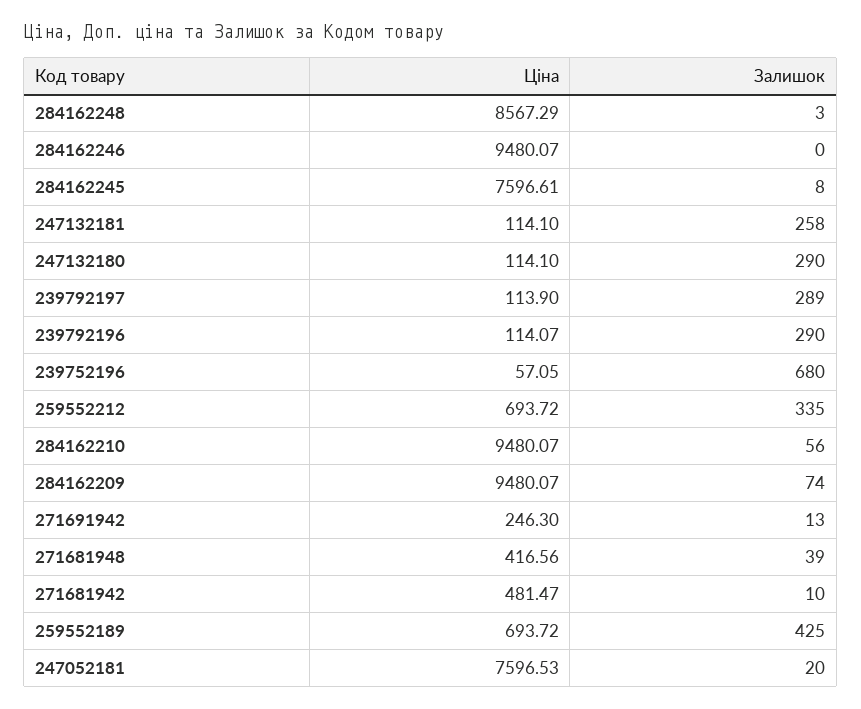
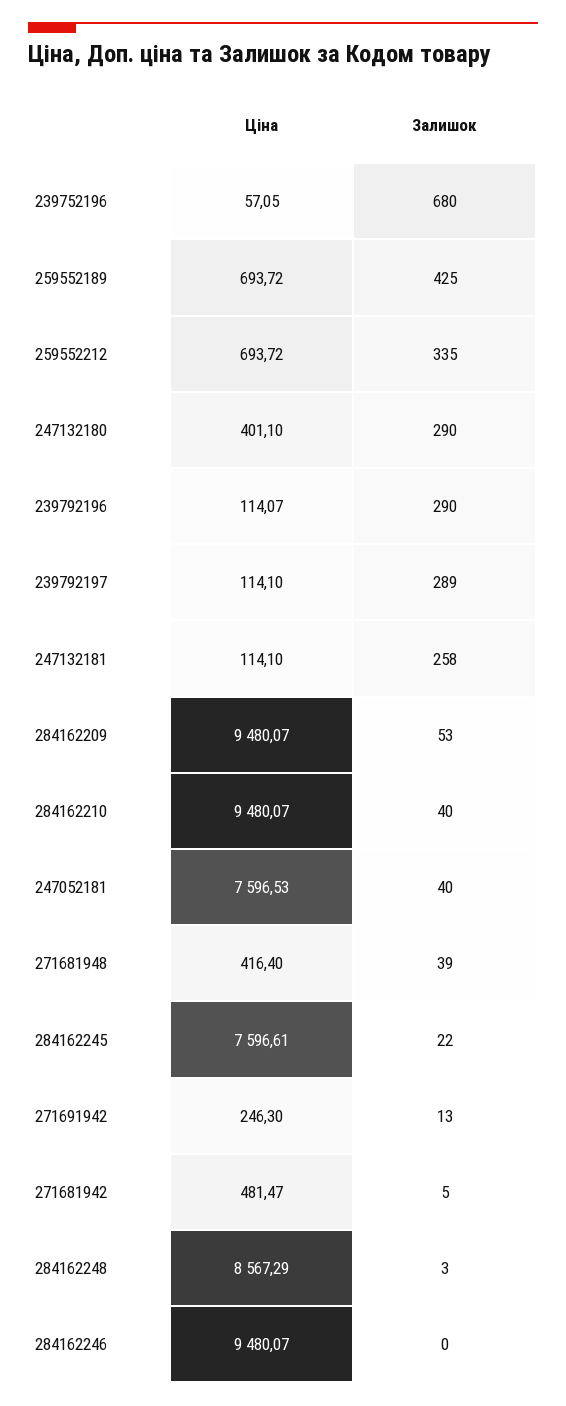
  {
    "Ціна": {
      "284162248": 8567.29,
      "284162246": 9480.07,
      "284162245": 7596.61,
      "247132181": 114.1,
-     "247132180": 114.1,
+     "247132180": 401.1,
-     "239792197": 113.9,
+     "239792197": 114.1,
      "239792196": 114.07,
      "239752196": 57.05,
      "259552212": 693.72,
      "284162210": 9480.07,
      "284162209": 9480.07,
      "271691942": 246.3,
-     "271681948": 416.56,
+     "271681948": 416.4,
      "271681942": 481.47,
      "259552189": 693.72,
      "247052181": 7596.53
    },
    "Залишок": {
      "284162248": 3,
      "284162246": 0,
-     "284162245": 8,
+     "284162245": 22,
      "247132181": 258,
      "247132180": 290,
      "239792197": 289,
      "239792196": 290,
      "239752196": 680,
      "259552212": 335,
-     "284162210": 56,
+     "284162210": 40,
-     "284162209": 74,
+     "284162209": 53,
      "271691942": 13,
      "271681948": 39,
-     "271681942": 10,
+     "271681942": 5,
      "259552189": 425,
-     "247052181": 20
+     "247052181": 40
    }
  }

